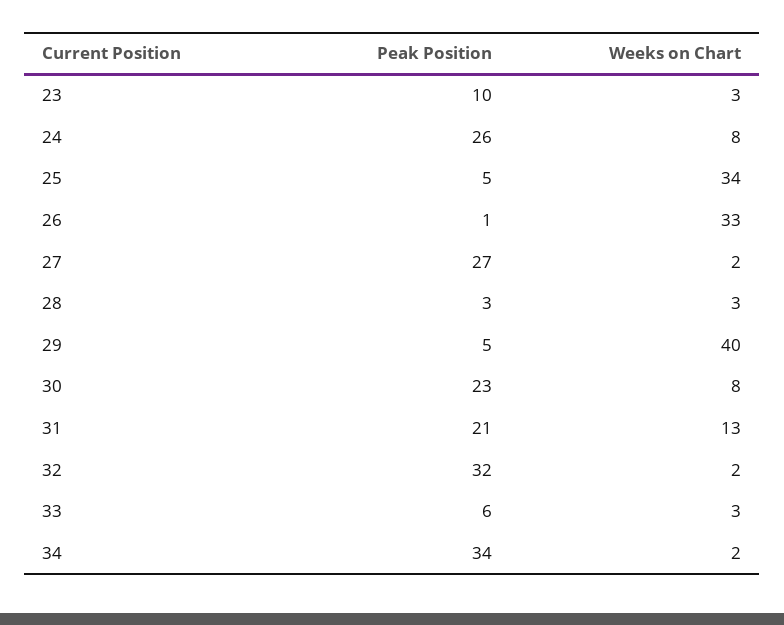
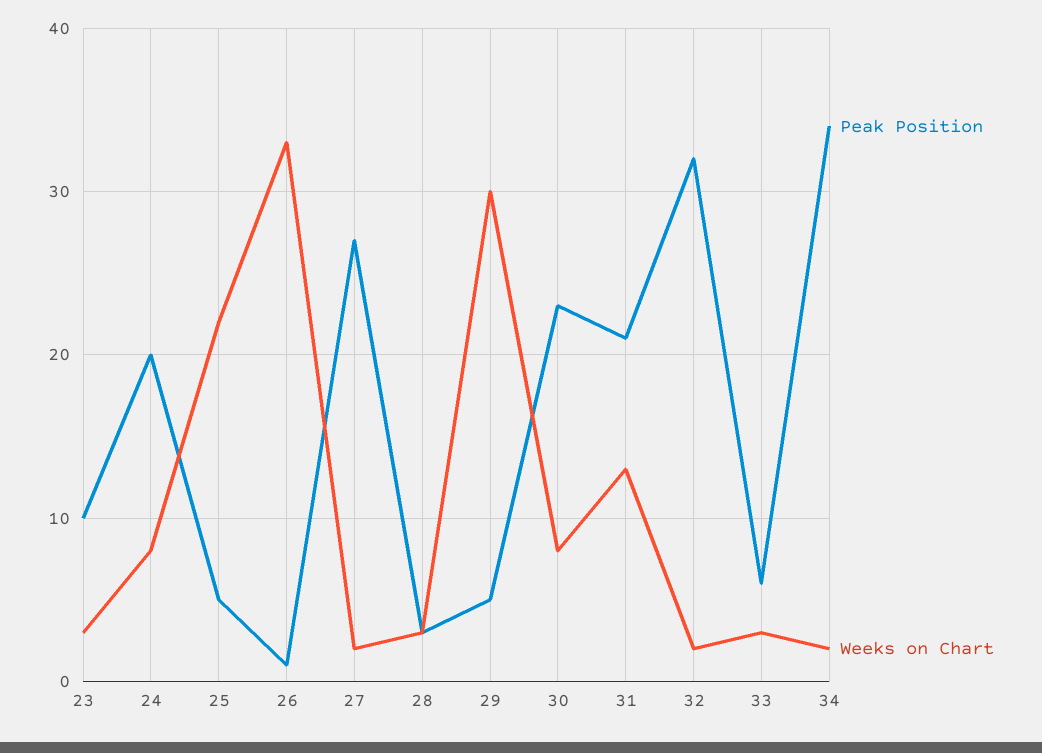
  {
    "Peak Position": {
      "23": 10,
-     "24": 26,
+     "24": 20,
      "25": 5,
      "26": 1,
      "27": 27,
      "28": 3,
      "29": 5,
      "30": 23,
      "31": 21,
      "32": 32,
      "33": 6,
      "34": 34
    },
    "Weeks on Chart": {
      "23": 3,
      "24": 8,
-     "25": 34,
+     "25": 22,
      "26": 33,
      "27": 2,
      "28": 3,
-     "29": 40,
+     "29": 30,
      "30": 8,
      "31": 13,
      "32": 2,
      "33": 3,
      "34": 2
    }
  }

